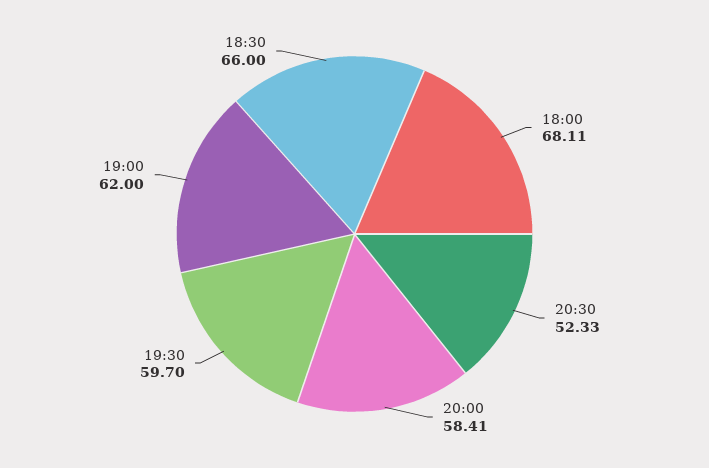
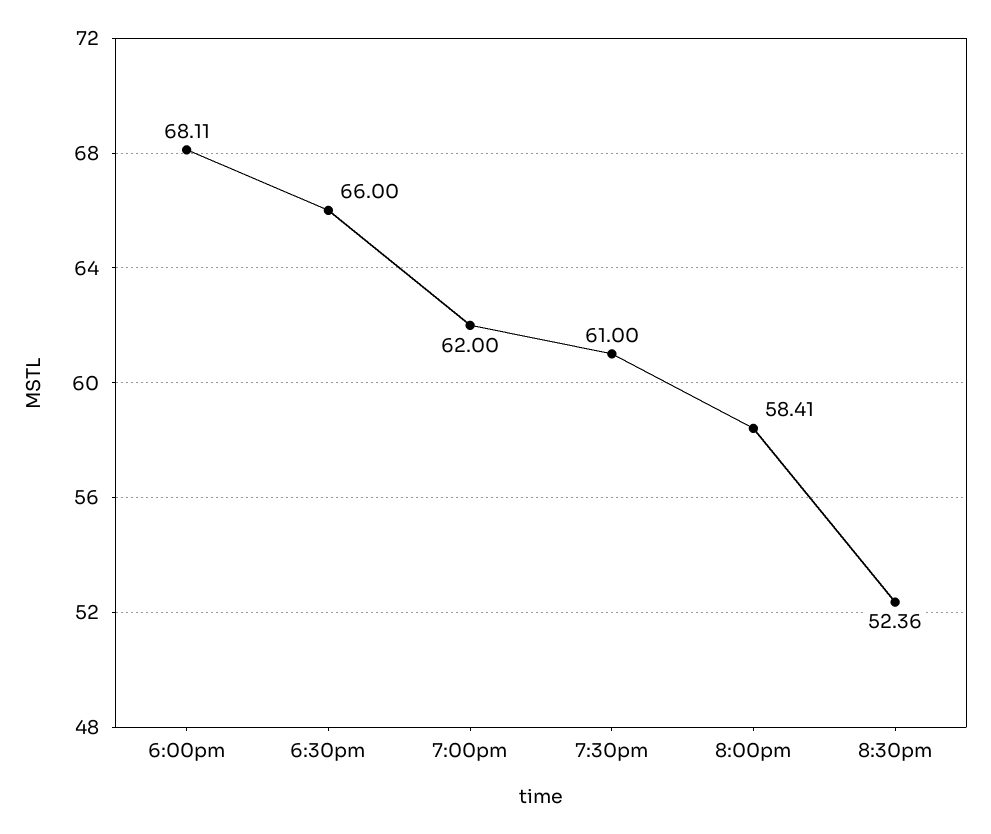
  {
    "18:00": 68.11,
-   "20:30": 52.33,
+   "20:30": 52.36,
    "20:00": 58.41,
-   "19:30": 59.7,
+   "19:30": 61,
    "19:00": 62,
    "18:30": 66
  }

